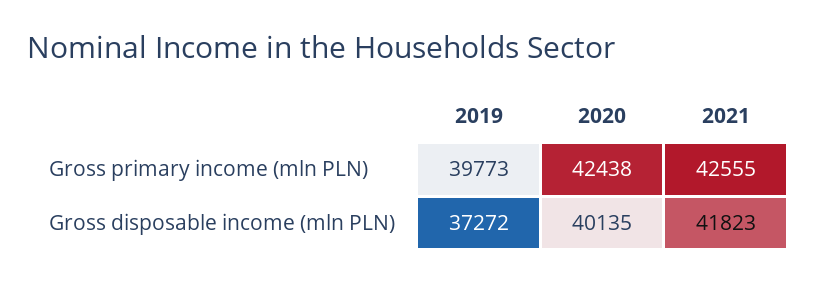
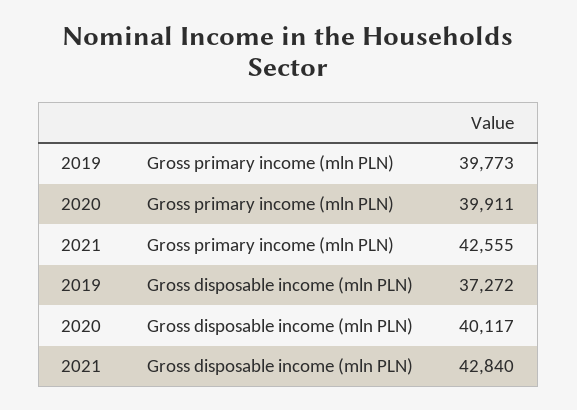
  {
    "2019": {
      "Gross primary income (mln PLN)": 39773,
      "Gross disposable income (mln PLN)": 37272
    },
    "2020": {
-     "Gross primary income (mln PLN)": 42438,
+     "Gross primary income (mln PLN)": 39911,
-     "Gross disposable income (mln PLN)": 40135
+     "Gross disposable income (mln PLN)": 40117
    },
    "2021": {
      "Gross primary income (mln PLN)": 42555,
-     "Gross disposable income (mln PLN)": 41823
+     "Gross disposable income (mln PLN)": 42840
    }
  }

